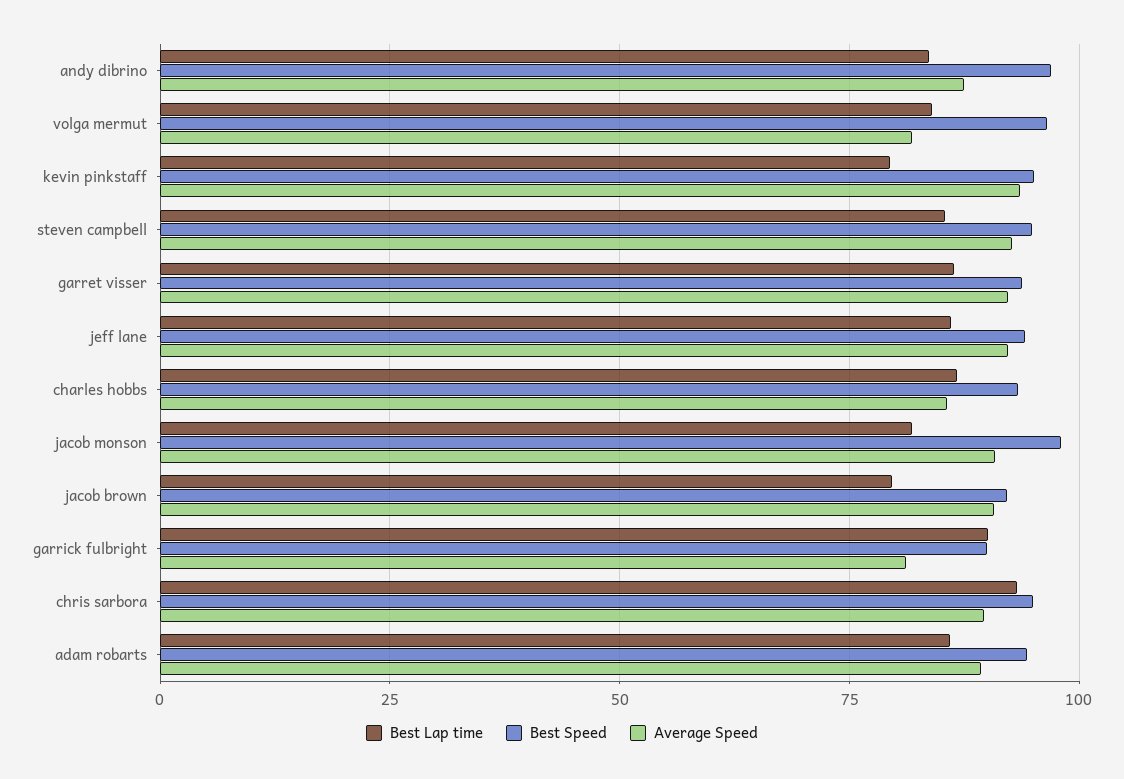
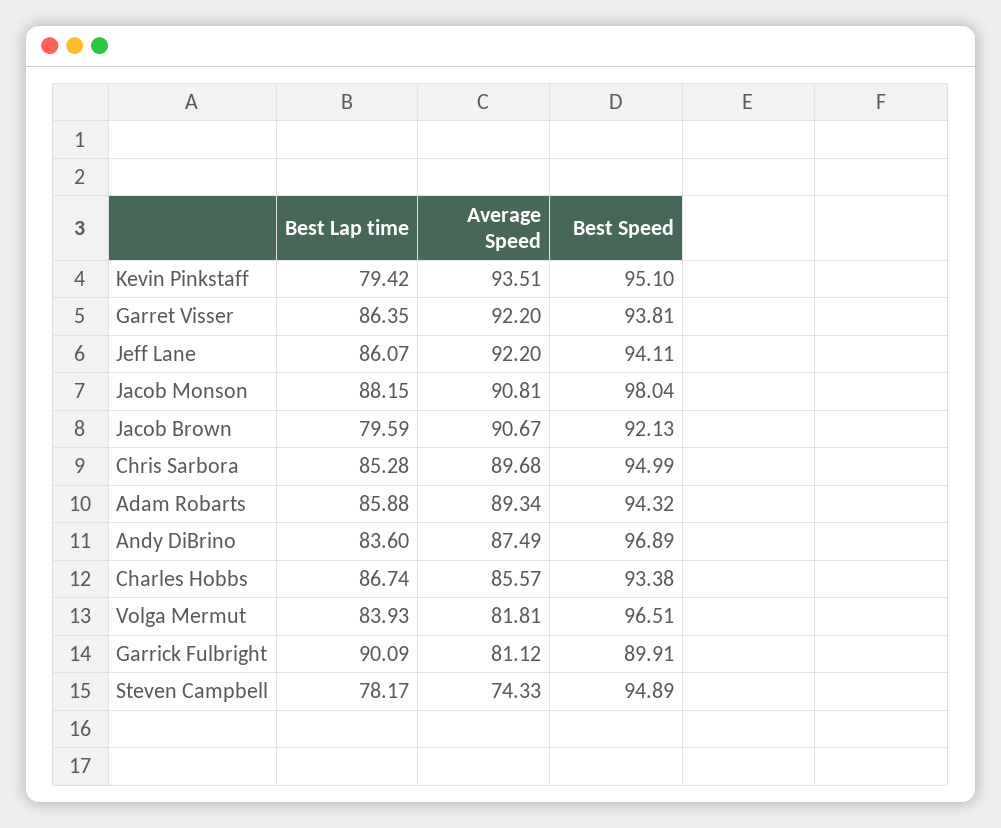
  {
    "Best Lap time": {
      "andy dibrino": 83.6,
      "volga mermut": 83.93,
      "kevin pinkstaff": 79.42,
-     "steven campbell": 85,
+     "steven campbell": 78.17,
      "garret visser": 86.35,
      "jeff lane": 86.07,
      "charles hobbs": 86.74,
-     "jacob monson": 82.5,
+     "jacob monson": 88.15,
      "jacob brown": 79.59,
      "garrick fulbright": 90.09,
-     "chris sarbora": 92.5,
+     "chris sarbora": 85.28,
      "adam robarts": 85.88
    },
    "Best Speed": {
      "andy dibrino": 96.89,
      "volga mermut": 96.51,
      "kevin pinkstaff": 95.1,
      "steven campbell": 94.89,
      "garret visser": 93.81,
      "jeff lane": 94.11,
      "charles hobbs": 93.38,
      "jacob monson": 98.04,
      "jacob brown": 92.13,
      "garrick fulbright": 89.91,
      "chris sarbora": 94.99,
      "adam robarts": 94.32
    },
    "Average Speed": {
      "andy dibrino": 87.49,
      "volga mermut": 81.81,
      "kevin pinkstaff": 93.51,
-     "steven campbell": 92.5,
+     "steven campbell": 74.33,
      "garret visser": 92.2,
      "jeff lane": 92.2,
      "charles hobbs": 85.57,
      "jacob monson": 90.81,
      "jacob brown": 90.67,
      "garrick fulbright": 81.12,
      "chris sarbora": 89.68,
      "adam robarts": 89.34
    }
  }

